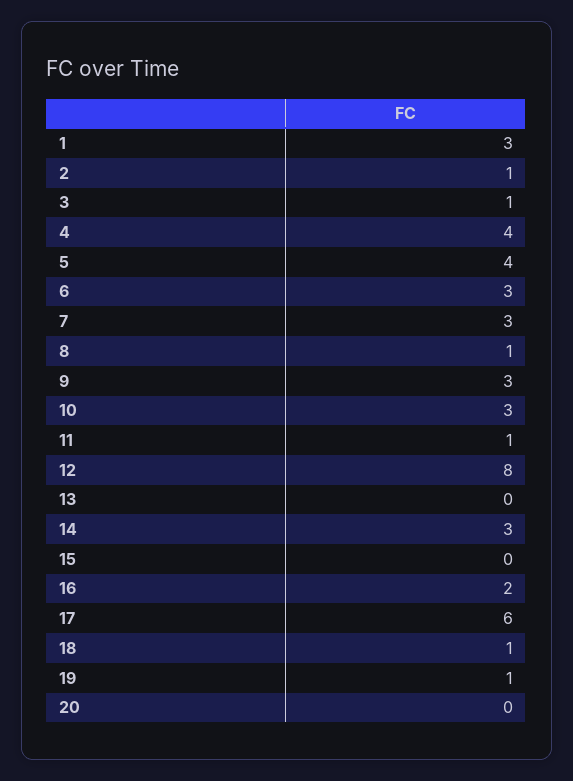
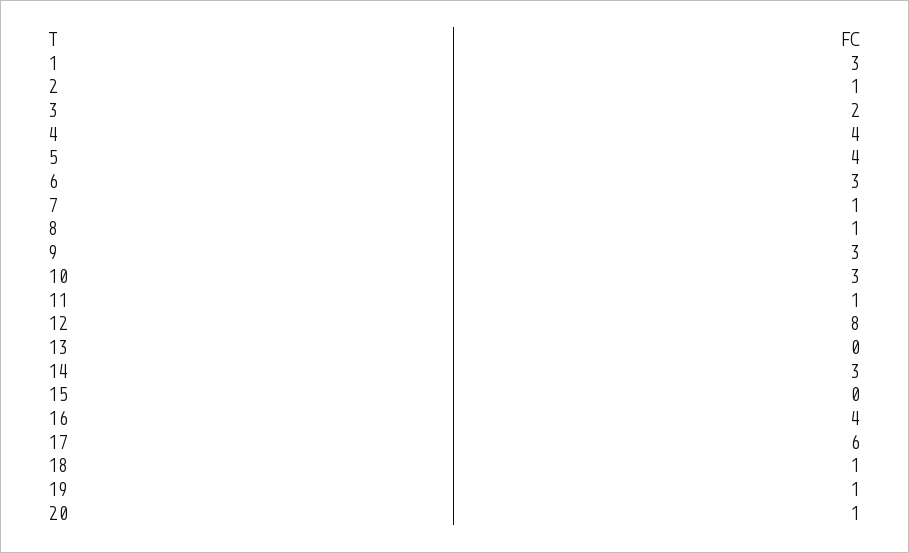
  {
    "1": 3,
    "2": 1,
-   "3": 1,
+   "3": 2,
    "4": 4,
    "5": 4,
    "6": 3,
-   "7": 3,
+   "7": 1,
    "8": 1,
    "9": 3,
    "10": 3,
    "11": 1,
    "12": 8,
    "13": 0,
    "14": 3,
    "15": 0,
-   "16": 2,
+   "16": 4,
    "17": 6,
    "18": 1,
    "19": 1,
-   "20": 0
+   "20": 1
  }

